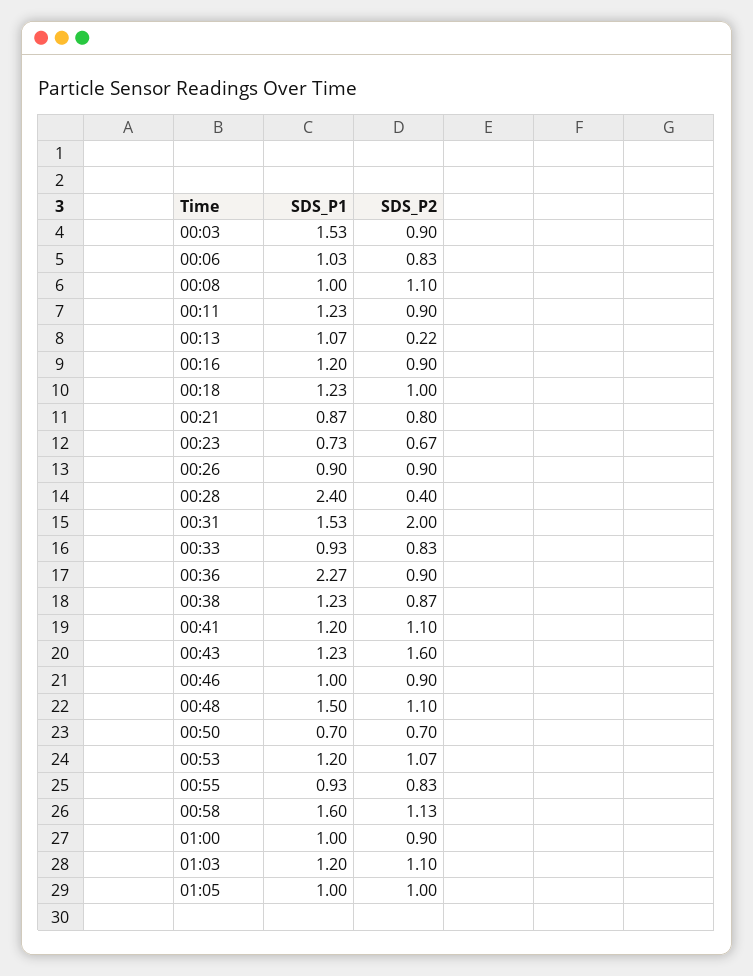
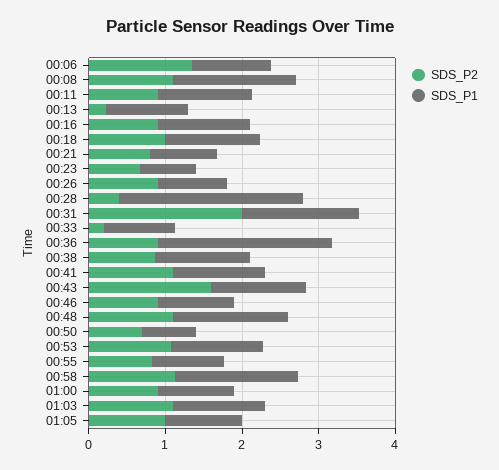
  {
    "SDS_P1": {
-     "00:03": 1.53,
      "00:06": 1.03,
-     "00:08": 1,
+     "00:08": 1.6,
      "00:11": 1.23,
      "00:13": 1.07,
      "00:16": 1.2,
      "00:18": 1.23,
      "00:21": 0.87,
      "00:23": 0.73,
      "00:26": 0.9,
      "00:28": 2.4,
      "00:31": 1.53,
      "00:33": 0.93,
      "00:36": 2.27,
      "00:38": 1.23,
      "00:41": 1.2,
      "00:43": 1.23,
      "00:46": 1,
      "00:48": 1.5,
      "00:50": 0.7,
      "00:53": 1.2,
      "00:55": 0.93,
      "00:58": 1.6,
      "01:00": 1,
      "01:03": 1.2,
      "01:05": 1
    },
    "SDS_P2": {
-     "00:03": 0.9,
-     "00:06": 0.83,
+     "00:06": 1.4,
      "00:08": 1.1,
      "00:11": 0.9,
      "00:13": 0.22,
      "00:16": 0.9,
      "00:18": 1,
      "00:21": 0.8,
      "00:23": 0.67,
      "00:26": 0.9,
      "00:28": 0.4,
      "00:31": 2,
-     "00:33": 0.83,
+     "00:33": 0.2,
      "00:36": 0.9,
      "00:38": 0.87,
      "00:41": 1.1,
      "00:43": 1.6,
      "00:46": 0.9,
      "00:48": 1.1,
      "00:50": 0.7,
      "00:53": 1.07,
      "00:55": 0.83,
      "00:58": 1.13,
      "01:00": 0.9,
      "01:03": 1.1,
      "01:05": 1
    }
  }

